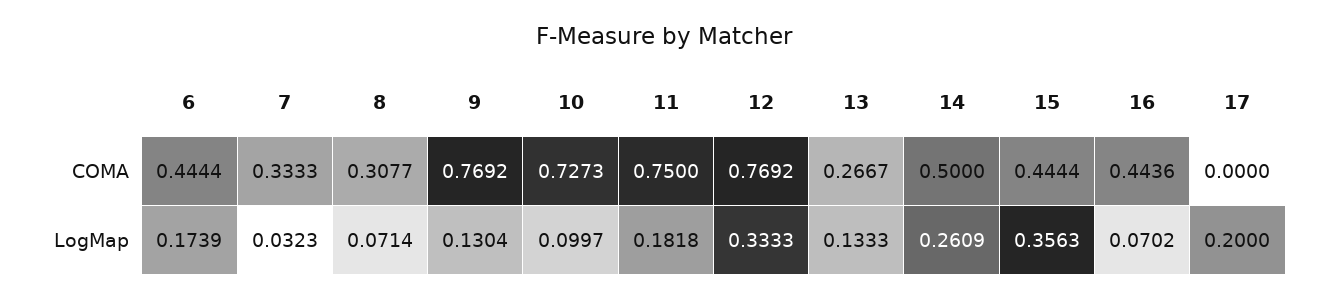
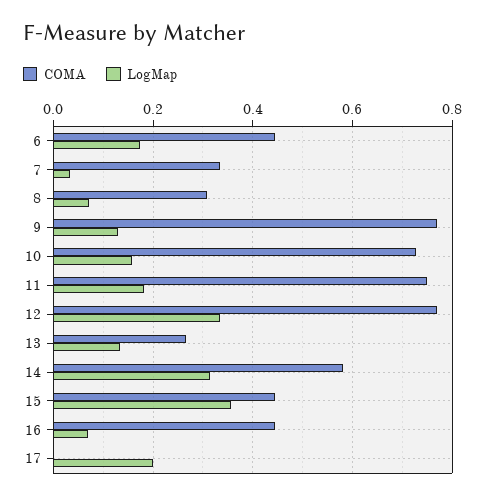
  {
    "COMA": {
      "6": 0.4444,
      "7": 0.3333,
      "8": 0.3077,
      "9": 0.7692,
      "10": 0.7273,
      "11": 0.75,
      "12": 0.7692,
      "13": 0.2667,
-     "14": 0.5,
+     "14": 0.58,
      "15": 0.4444,
      "16": 0.4436,
      "17": 0
    },
    "LogMap": {
      "6": 0.1739,
      "7": 0.0323,
      "8": 0.0714,
      "9": 0.1304,
-     "10": 0.0997,
+     "10": 0.16,
      "11": 0.1818,
      "12": 0.3333,
      "13": 0.1333,
-     "14": 0.2609,
+     "14": 0.32,
      "15": 0.3563,
      "16": 0.0702,
      "17": 0.2
    }
  }

